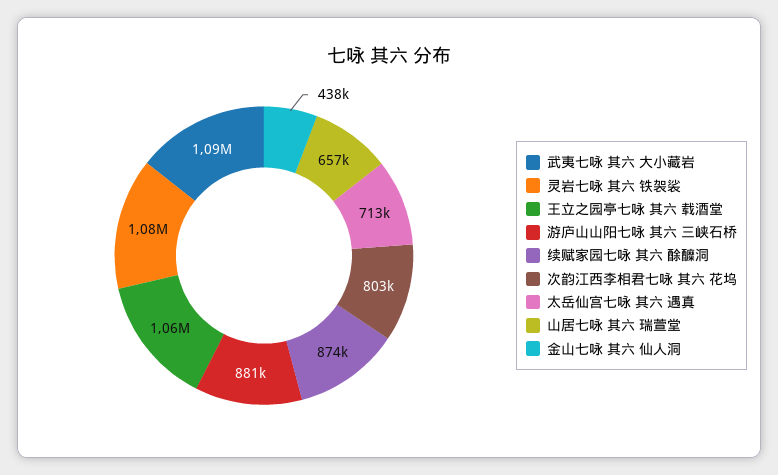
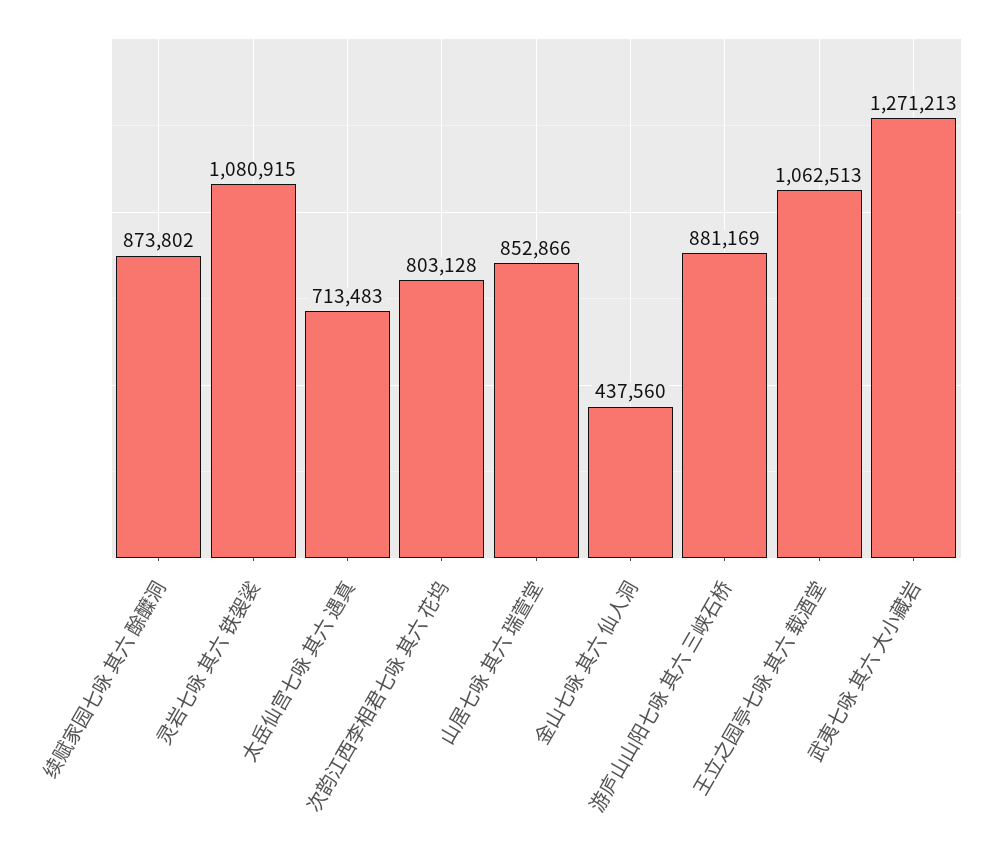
  {
-   "武夷七咏 其六 大小藏岩": 1090000,
+   "武夷七咏 其六 大小藏岩": 1271213,
    "灵岩七咏 其六 铁袈裟": 1080915,
    "王立之园亭七咏 其六 载酒堂": 1062513,
    "游庐山山阳七咏 其六 三峡石桥": 881169,
    "续赋家园七咏 其六 酴醾洞": 873802,
    "次韵江西李相君七咏 其六 花坞": 803128,
    "太岳仙宫七咏 其六 遇真": 713483,
-   "山居七咏 其六 瑞萱堂": 657000,
+   "山居七咏 其六 瑞萱堂": 852866,
    "金山七咏 其六 仙人洞": 437560
  }

